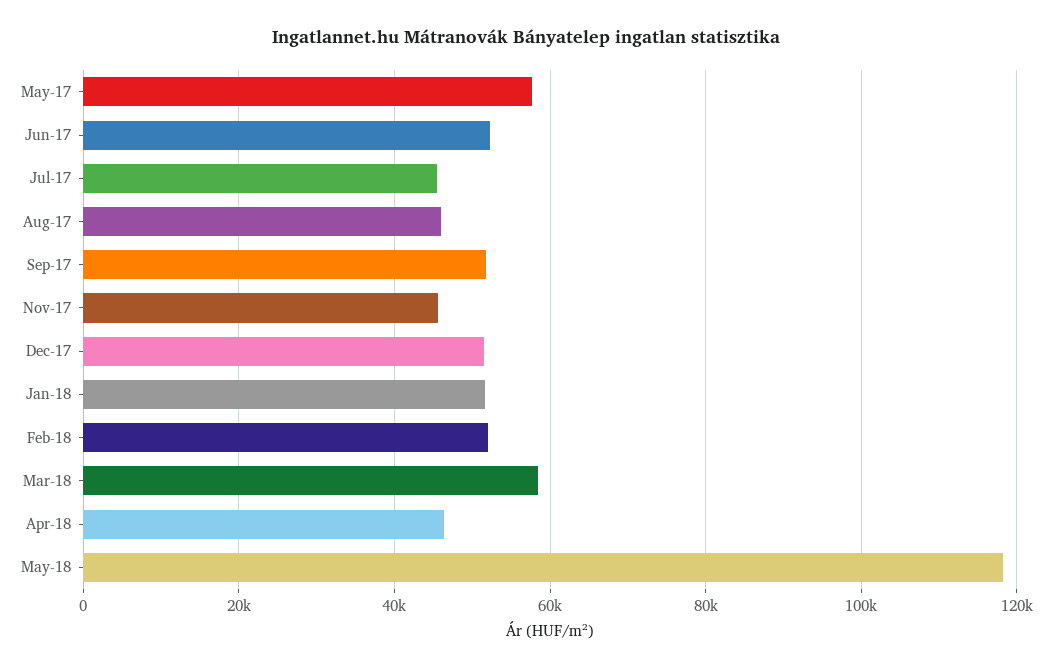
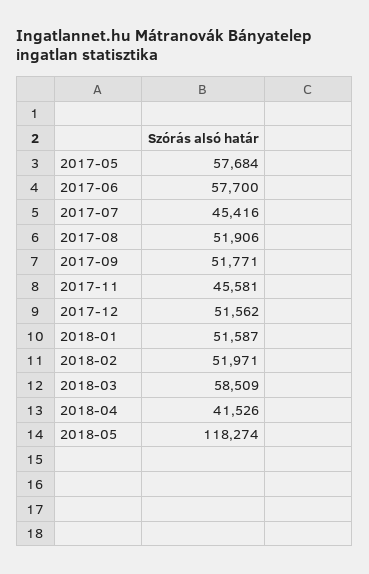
  {
    "May-17": 57684,
-   "Jun-17": 52000,
+   "Jun-17": 57700,
    "Jul-17": 45416,
-   "Aug-17": 46000,
+   "Aug-17": 51906,
    "Sep-17": 51771,
    "Nov-17": 45581,
    "Dec-17": 51562,
    "Jan-18": 51587,
    "Feb-18": 51971,
    "Mar-18": 58509,
-   "Apr-18": 46000,
+   "Apr-18": 41526,
    "May-18": 118274
  }

